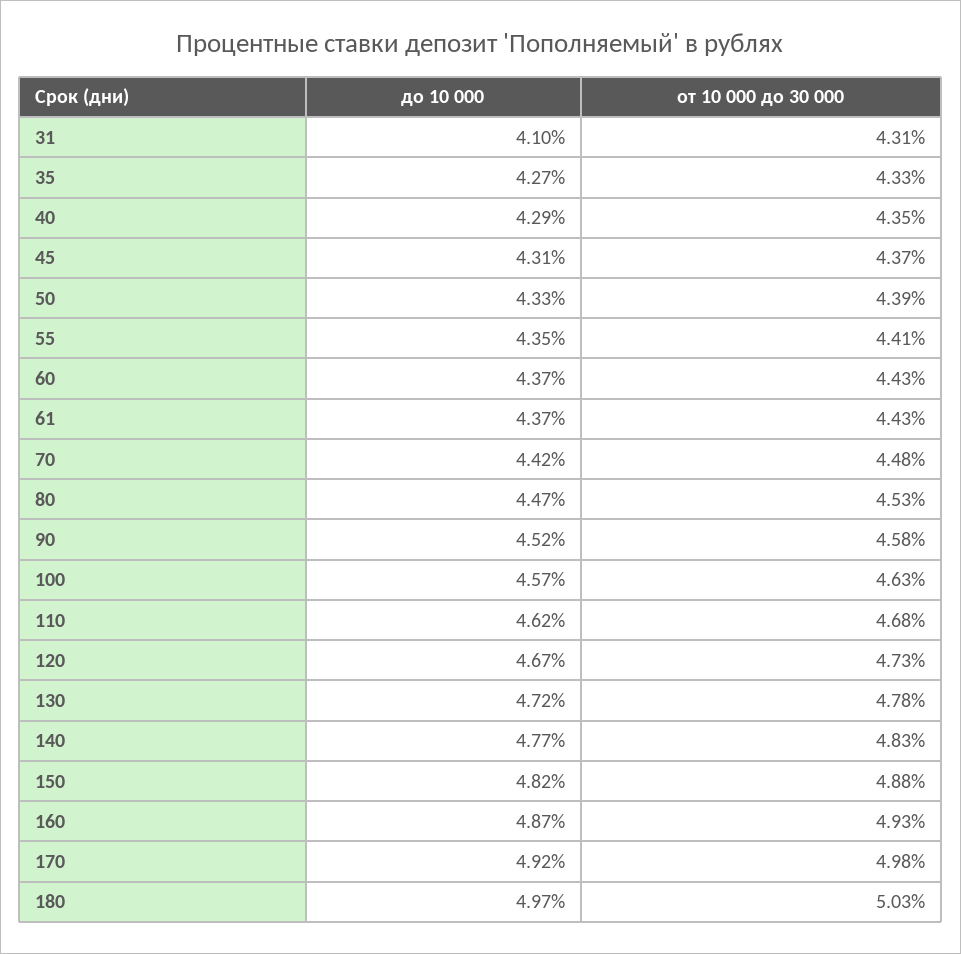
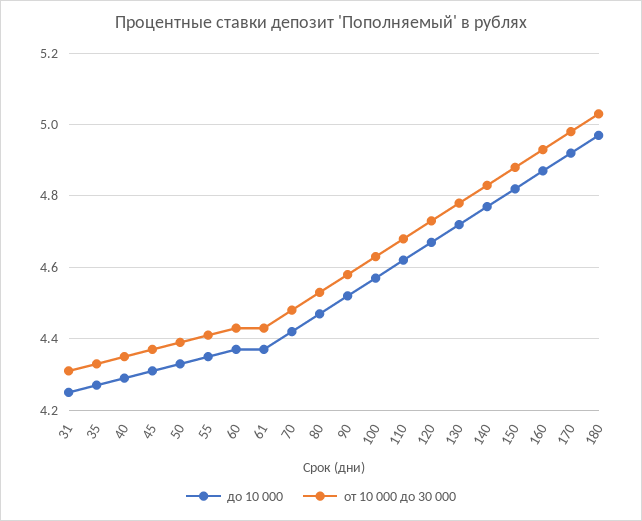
  {
    "до 10 000": {
-     "31": 4.1,
+     "31": 4.25,
      "35": 4.27,
      "40": 4.29,
      "45": 4.31,
      "50": 4.33,
      "55": 4.35,
      "60": 4.37,
      "61": 4.37,
      "70": 4.42,
      "80": 4.47,
      "90": 4.52,
      "100": 4.57,
      "110": 4.62,
      "120": 4.67,
      "130": 4.72,
      "140": 4.77,
      "150": 4.82,
      "160": 4.87,
      "170": 4.92,
      "180": 4.97
    },
    "от 10 000 до 30 000": {
      "31": 4.31,
      "35": 4.33,
      "40": 4.35,
      "45": 4.37,
      "50": 4.39,
      "55": 4.41,
      "60": 4.43,
      "61": 4.43,
      "70": 4.48,
      "80": 4.53,
      "90": 4.58,
      "100": 4.63,
      "110": 4.68,
      "120": 4.73,
      "130": 4.78,
      "140": 4.83,
      "150": 4.88,
      "160": 4.93,
      "170": 4.98,
      "180": 5.03
    }
  }

